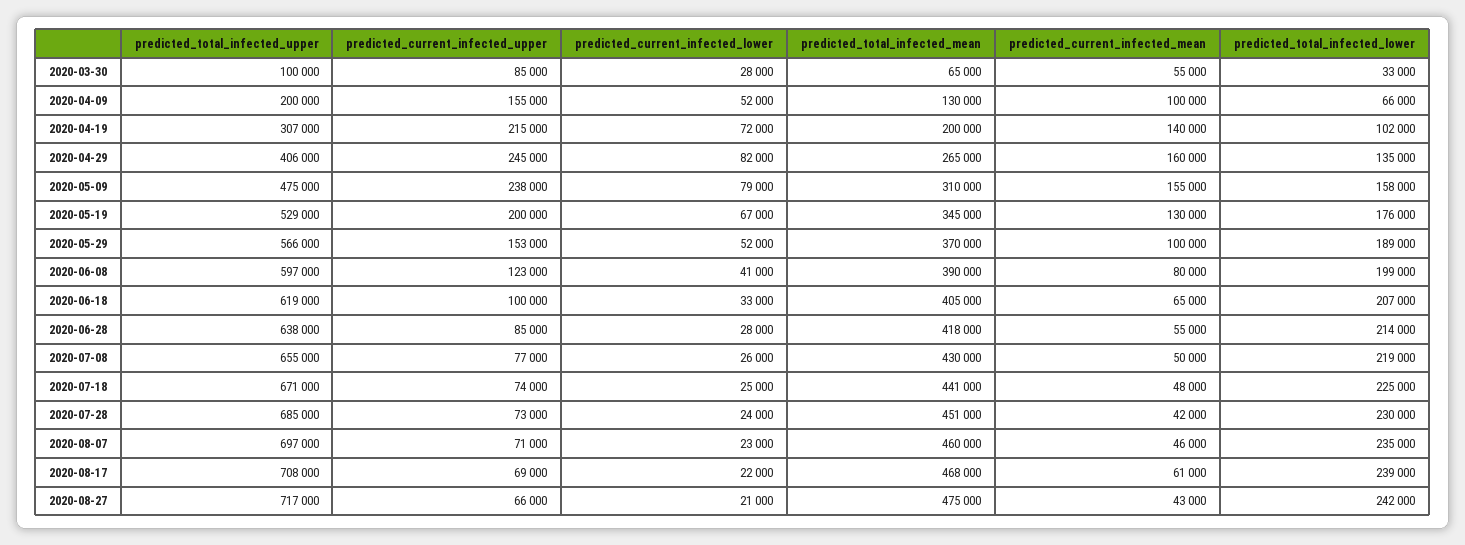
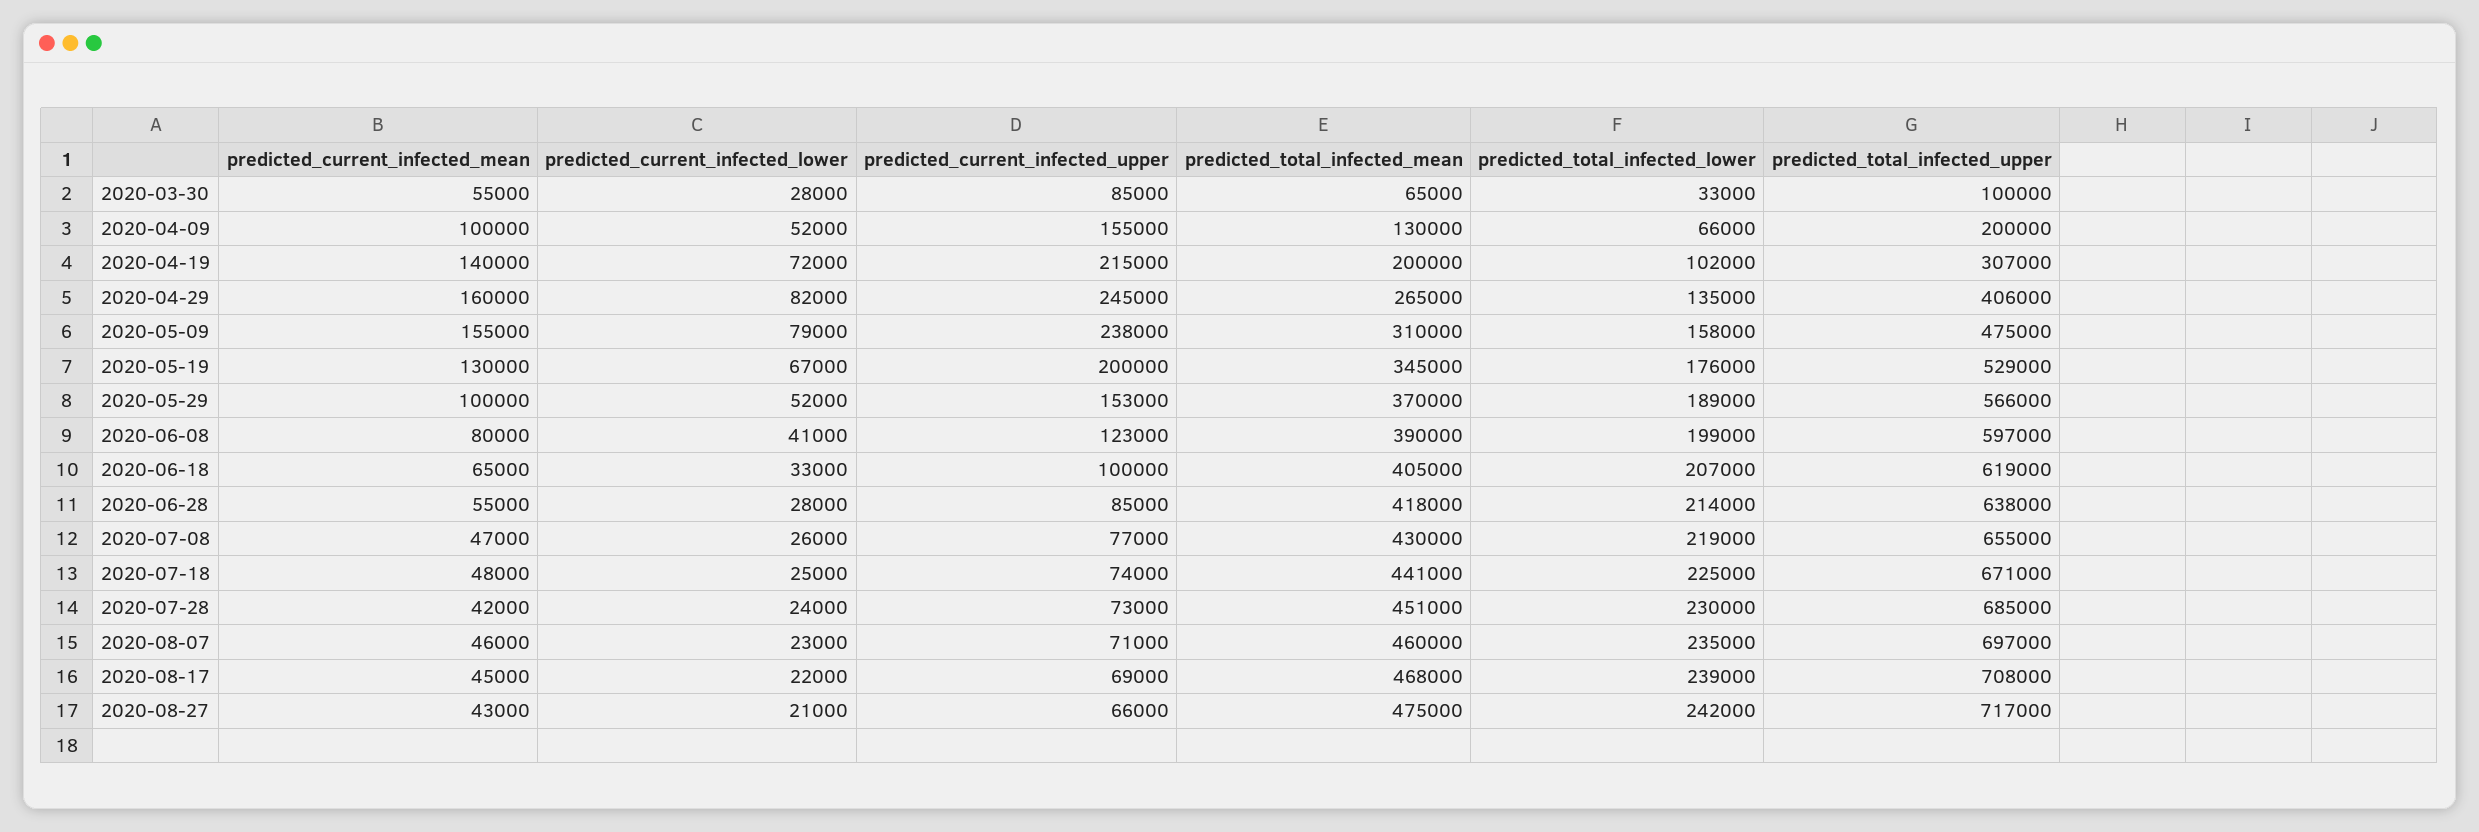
  {
    "predicted_total_infected_upper": {
      "2020-03-30": 100000,
      "2020-04-09": 200000,
      "2020-04-19": 307000,
      "2020-04-29": 406000,
      "2020-05-09": 475000,
      "2020-05-19": 529000,
      "2020-05-29": 566000,
      "2020-06-08": 597000,
      "2020-06-18": 619000,
      "2020-06-28": 638000,
      "2020-07-08": 655000,
      "2020-07-18": 671000,
      "2020-07-28": 685000,
      "2020-08-07": 697000,
      "2020-08-17": 708000,
      "2020-08-27": 717000
    },
    "predicted_current_infected_upper": {
      "2020-03-30": 85000,
      "2020-04-09": 155000,
      "2020-04-19": 215000,
      "2020-04-29": 245000,
      "2020-05-09": 238000,
      "2020-05-19": 200000,
      "2020-05-29": 153000,
      "2020-06-08": 123000,
      "2020-06-18": 100000,
      "2020-06-28": 85000,
      "2020-07-08": 77000,
      "2020-07-18": 74000,
      "2020-07-28": 73000,
      "2020-08-07": 71000,
      "2020-08-17": 69000,
      "2020-08-27": 66000
    },
    "predicted_current_infected_lower": {
      "2020-03-30": 28000,
      "2020-04-09": 52000,
      "2020-04-19": 72000,
      "2020-04-29": 82000,
      "2020-05-09": 79000,
      "2020-05-19": 67000,
      "2020-05-29": 52000,
      "2020-06-08": 41000,
      "2020-06-18": 33000,
      "2020-06-28": 28000,
      "2020-07-08": 26000,
      "2020-07-18": 25000,
      "2020-07-28": 24000,
      "2020-08-07": 23000,
      "2020-08-17": 22000,
      "2020-08-27": 21000
    },
    "predicted_total_infected_mean": {
      "2020-03-30": 65000,
      "2020-04-09": 130000,
      "2020-04-19": 200000,
      "2020-04-29": 265000,
      "2020-05-09": 310000,
      "2020-05-19": 345000,
      "2020-05-29": 370000,
      "2020-06-08": 390000,
      "2020-06-18": 405000,
      "2020-06-28": 418000,
      "2020-07-08": 430000,
      "2020-07-18": 441000,
      "2020-07-28": 451000,
      "2020-08-07": 460000,
      "2020-08-17": 468000,
      "2020-08-27": 475000
    },
    "predicted_current_infected_mean": {
      "2020-03-30": 55000,
      "2020-04-09": 100000,
      "2020-04-19": 140000,
      "2020-04-29": 160000,
      "2020-05-09": 155000,
      "2020-05-19": 130000,
      "2020-05-29": 100000,
      "2020-06-08": 80000,
      "2020-06-18": 65000,
      "2020-06-28": 55000,
-     "2020-07-08": 50000,
+     "2020-07-08": 47000,
      "2020-07-18": 48000,
      "2020-07-28": 42000,
      "2020-08-07": 46000,
-     "2020-08-17": 61000,
+     "2020-08-17": 45000,
      "2020-08-27": 43000
    },
    "predicted_total_infected_lower": {
      "2020-03-30": 33000,
      "2020-04-09": 66000,
      "2020-04-19": 102000,
      "2020-04-29": 135000,
      "2020-05-09": 158000,
      "2020-05-19": 176000,
      "2020-05-29": 189000,
      "2020-06-08": 199000,
      "2020-06-18": 207000,
      "2020-06-28": 214000,
      "2020-07-08": 219000,
      "2020-07-18": 225000,
      "2020-07-28": 230000,
      "2020-08-07": 235000,
      "2020-08-17": 239000,
      "2020-08-27": 242000
    }
  }

